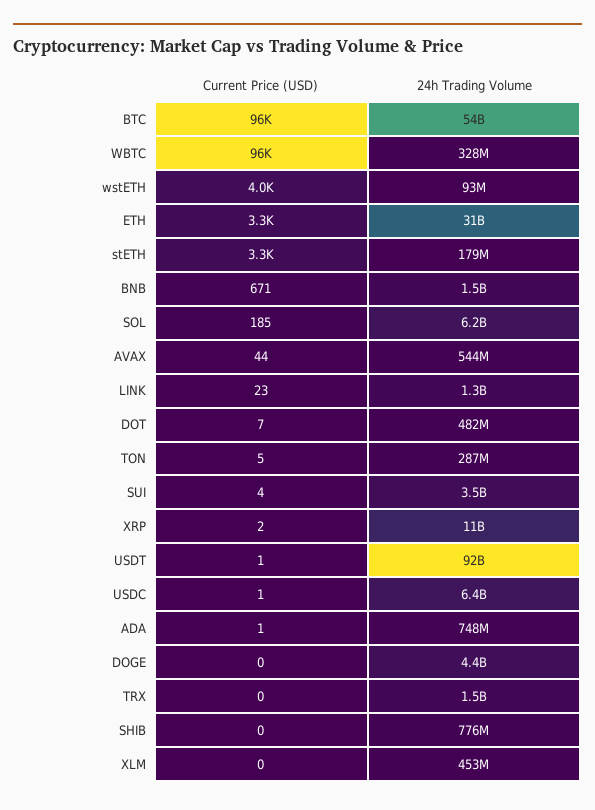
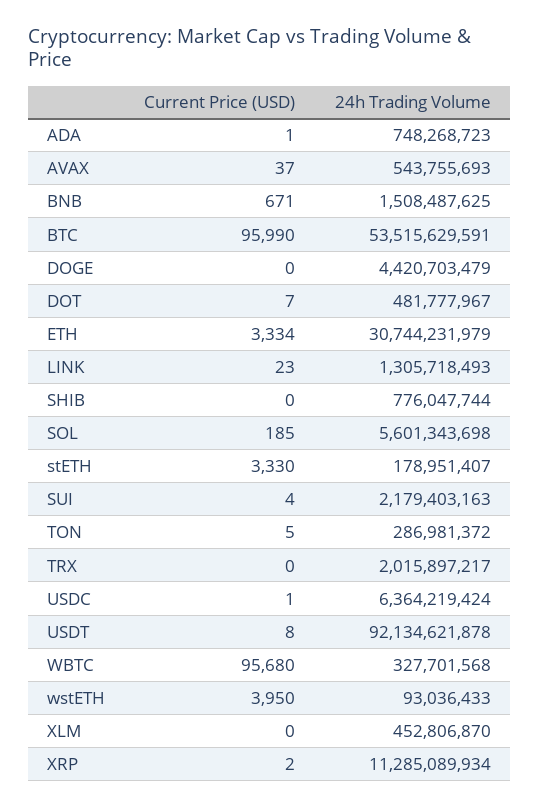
  {
    "Current Price (USD)": {
      "BTC": 95990,
      "WBTC": 95680,
      "wstETH": 3950,
      "ETH": 3334,
      "stETH": 3330,
      "BNB": 671,
      "SOL": 185,
-     "AVAX": 44,
+     "AVAX": 37,
      "LINK": 23,
      "DOT": 7,
      "TON": 5,
      "SUI": 4,
      "XRP": 2,
-     "USDT": 1,
+     "USDT": 8,
      "USDC": 1,
      "ADA": 1,
      "DOGE": 0,
      "TRX": 0,
      "SHIB": 0,
      "XLM": 0
    },
    "24h Trading Volume": {
      "BTC": 53515629591,
      "WBTC": 327701568,
      "wstETH": 93036433,
      "ETH": 30744231979,
      "stETH": 178951407,
      "BNB": 1508487625,
-     "SOL": 6200000000,
+     "SOL": 5601343698,
      "AVAX": 543755693,
      "LINK": 1305718493,
      "DOT": 481777967,
      "TON": 286981372,
-     "SUI": 3500000000,
+     "SUI": 2179403163,
      "XRP": 11285089934,
      "USDT": 92134621878,
      "USDC": 6364219424,
      "ADA": 748268723,
      "DOGE": 4420703479,
-     "TRX": 1500000000,
+     "TRX": 2015897217,
      "SHIB": 776047744,
      "XLM": 452806870
    }
  }

